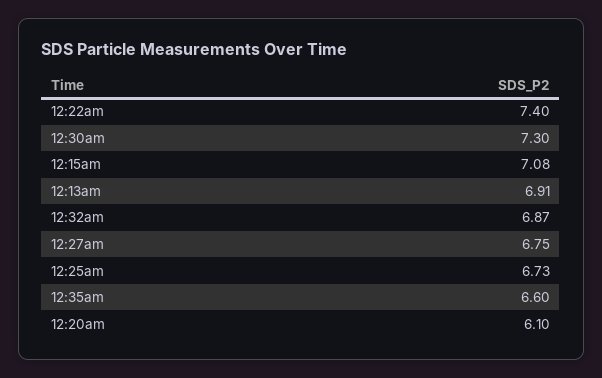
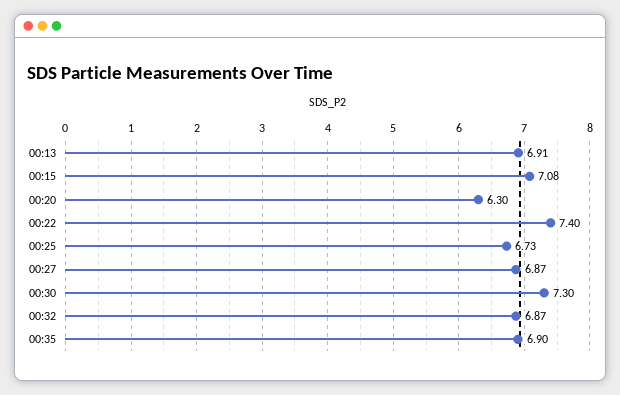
  {
    "12:22am": 7.4,
    "12:30am": 7.3,
    "12:15am": 7.08,
    "12:13am": 6.91,
    "12:32am": 6.87,
-   "12:27am": 6.75,
+   "12:27am": 6.87,
    "12:25am": 6.73,
-   "12:35am": 6.6,
+   "12:35am": 6.9,
-   "12:20am": 6.1
+   "12:20am": 6.3
  }

